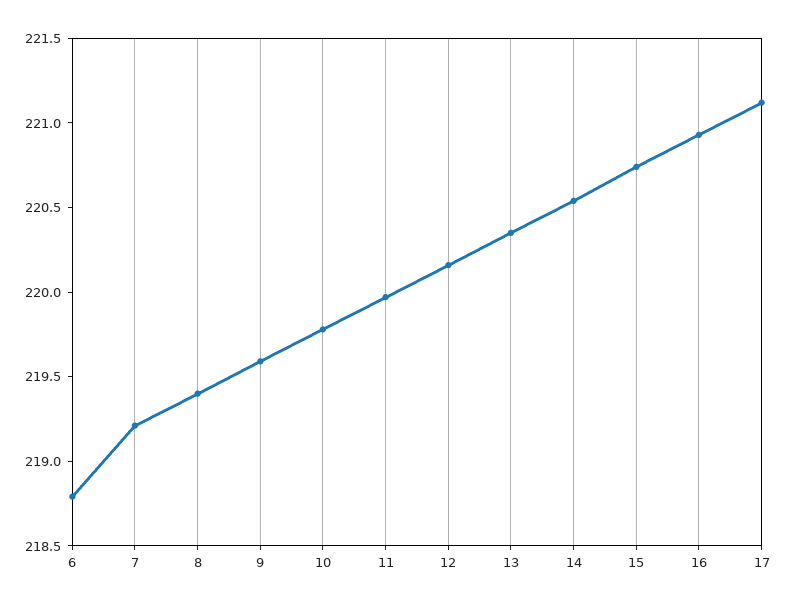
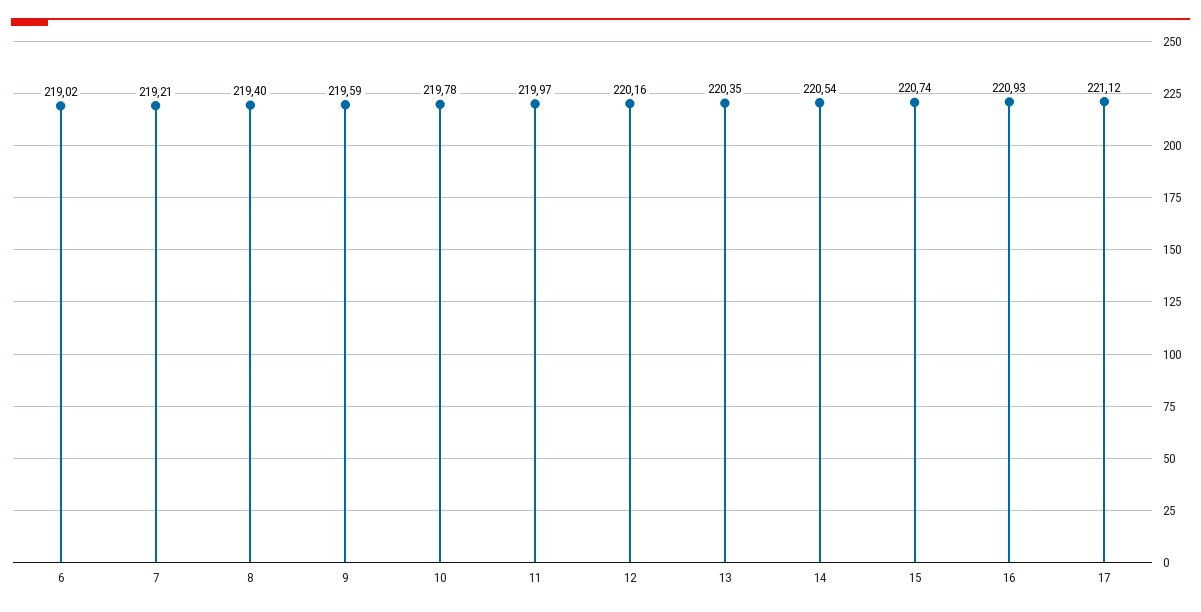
  {
-   "6": 218.8,
+   "6": 219.02,
    "7": 219.21,
    "8": 219.4,
    "9": 219.59,
    "10": 219.78,
    "11": 219.97,
    "12": 220.16,
    "13": 220.35,
    "14": 220.54,
    "15": 220.74,
    "16": 220.93,
    "17": 221.12
  }

